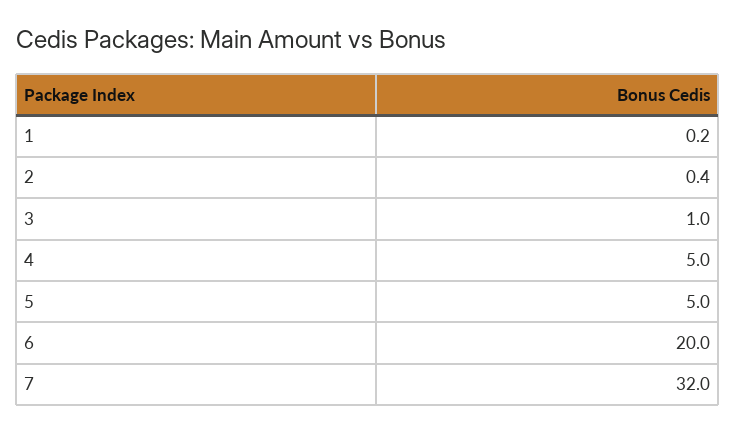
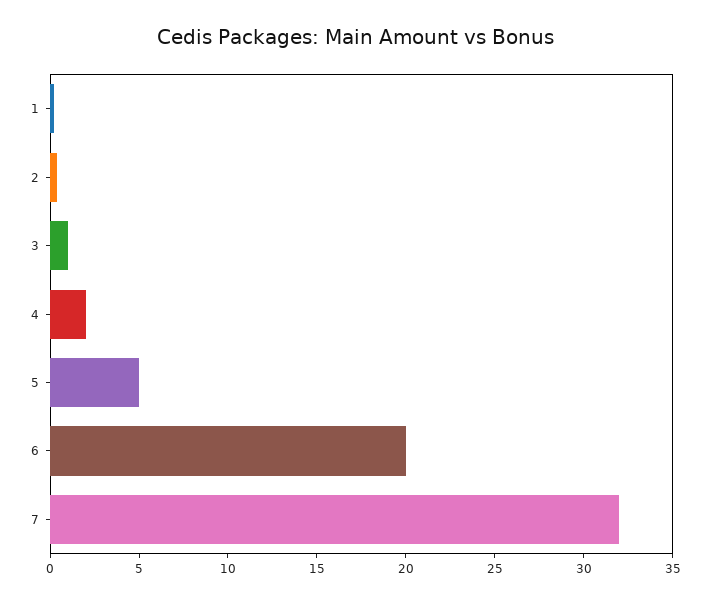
  {
    "1": 0.2,
    "2": 0.4,
    "3": 1,
-   "4": 5,
+   "4": 2,
    "5": 5,
    "6": 20,
    "7": 32
  }

